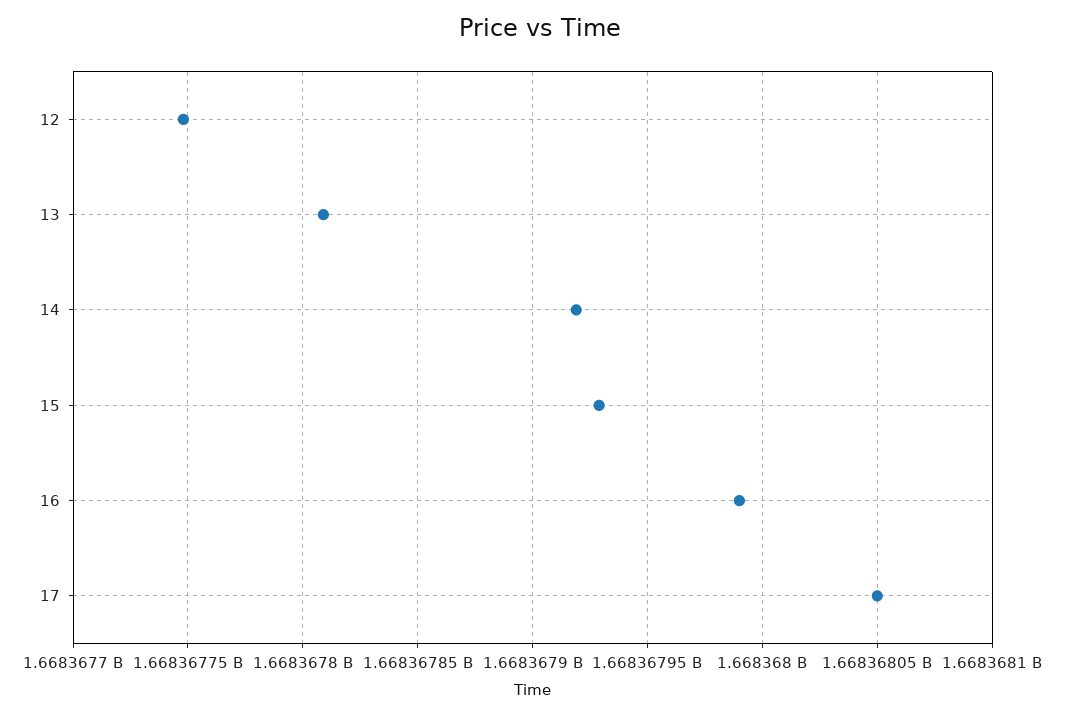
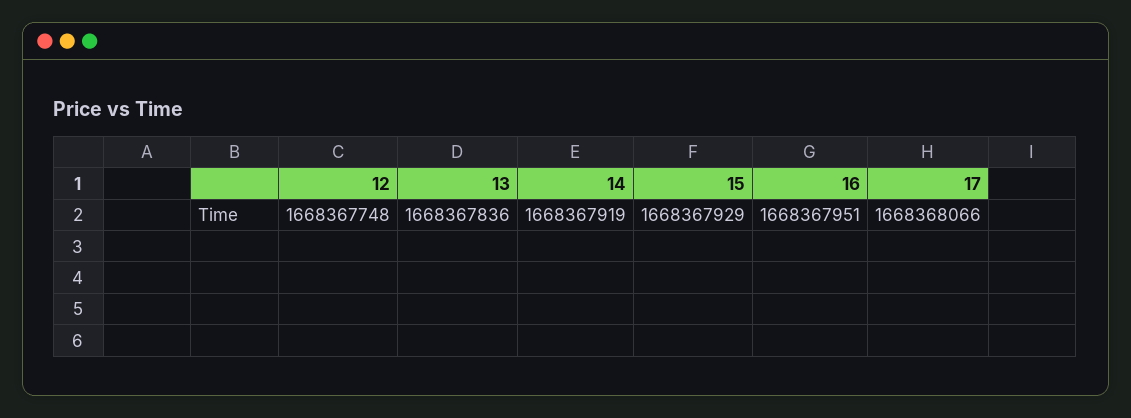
  {
    "12": 1668367748,
-   "13": 1668367810,
+   "13": 1668367836,
    "14": 1668367919,
    "15": 1668367929,
-   "16": 1668367990,
+   "16": 1668367951,
-   "17": 1668368050
+   "17": 1668368066
  }

